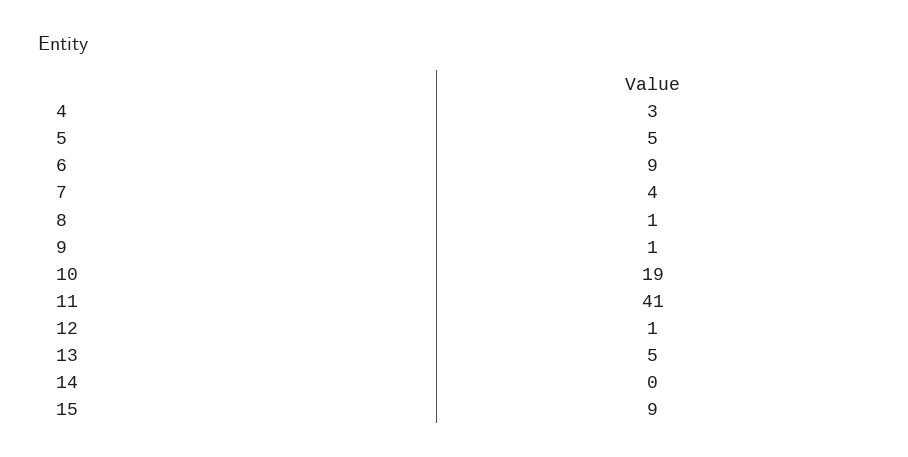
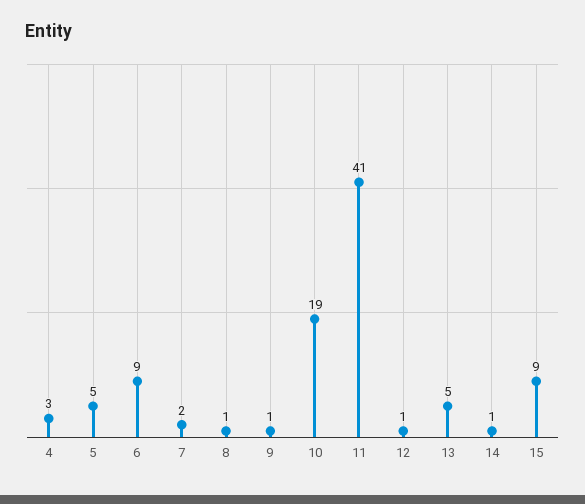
  {
    "4": 3,
    "5": 5,
    "6": 9,
-   "7": 4,
+   "7": 2,
    "8": 1,
    "9": 1,
    "10": 19,
    "11": 41,
    "12": 1,
    "13": 5,
-   "14": 0,
+   "14": 1,
    "15": 9
  }

